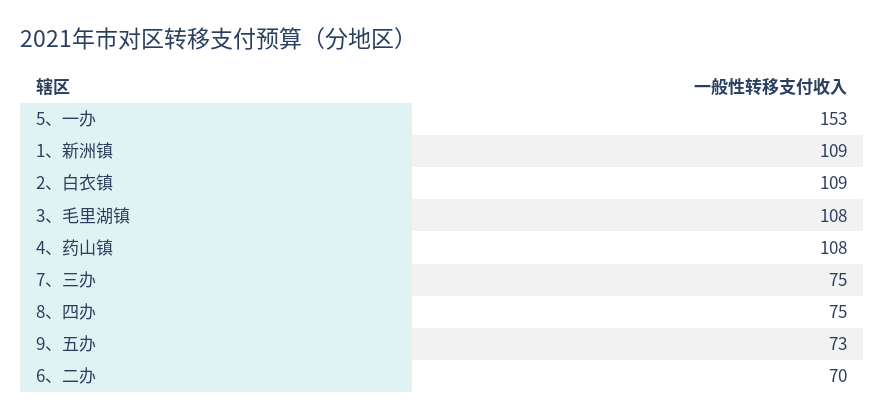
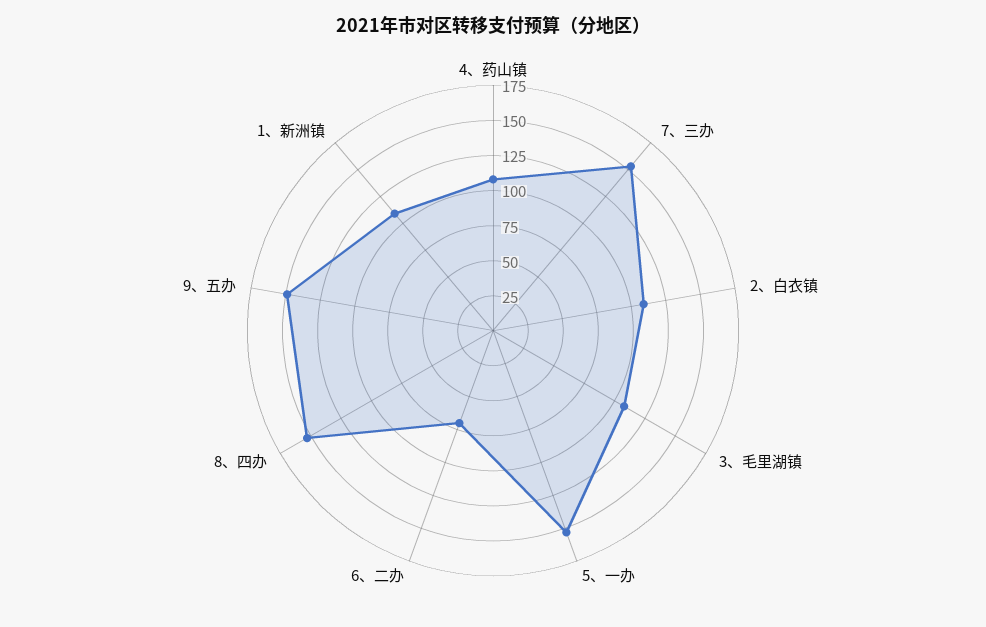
  {
    "5、一办": 153,
    "1、新洲镇": 109,
    "2、白衣镇": 109,
    "3、毛里湖镇": 108,
    "4、药山镇": 108,
-   "7、三办": 75,
+   "7、三办": 150,
-   "8、四办": 75,
+   "8、四办": 150,
-   "9、五办": 73,
+   "9、五办": 150,
    "6、二办": 70
  }

